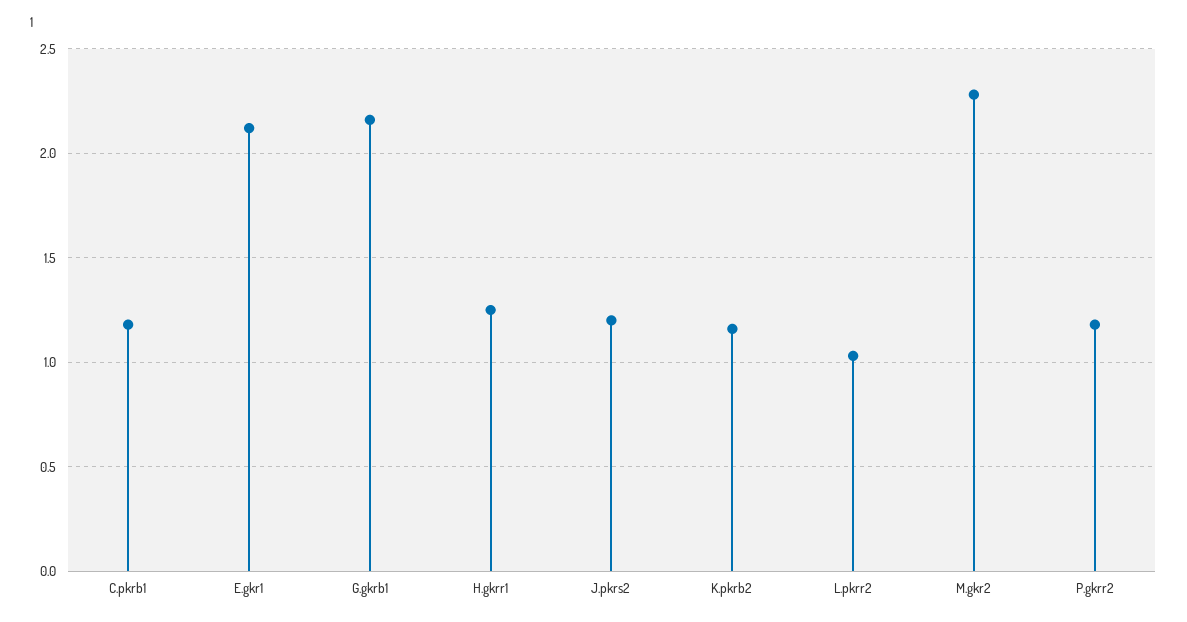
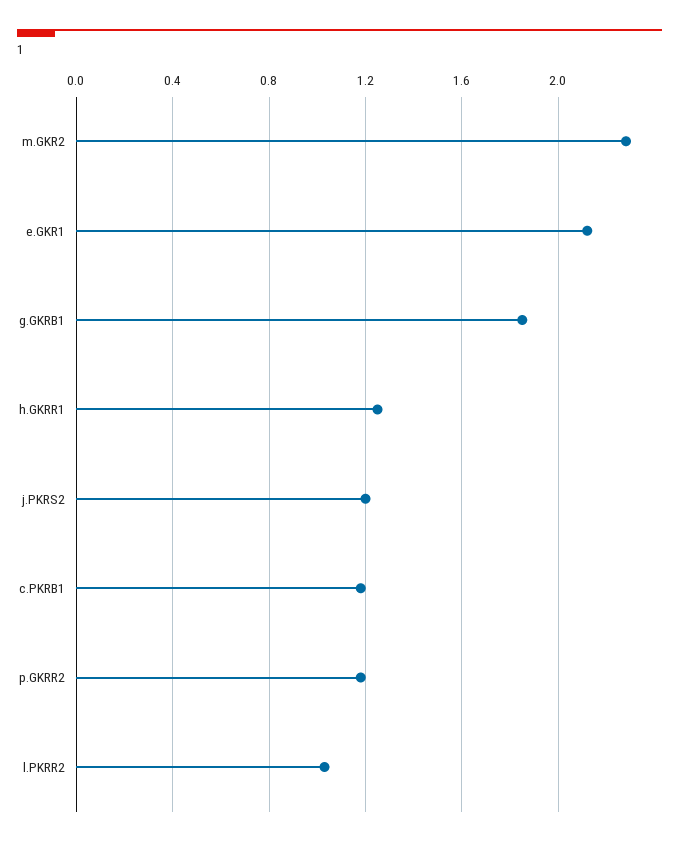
  {
    "C.pkrb1": 1.2,
    "E.gkr1": 2.1,
-   "G.gkrb1": 2.15,
+   "G.gkrb1": 1.85,
    "H.gkrr1": 1.25,
    "J.pkrs2": 1.2,
-   "K.pkrb2": 1.15,
    "L.pkrr2": 1.05,
    "M.gkr2": 2.3,
    "P.gkrr2": 1.2
  }

